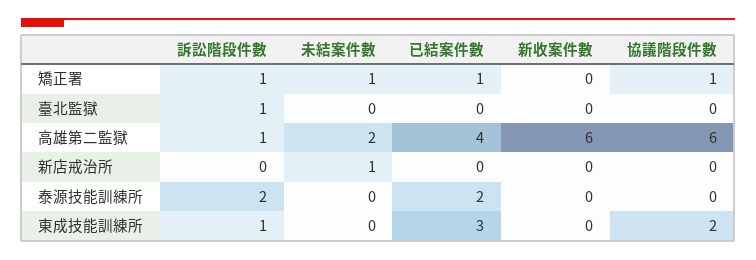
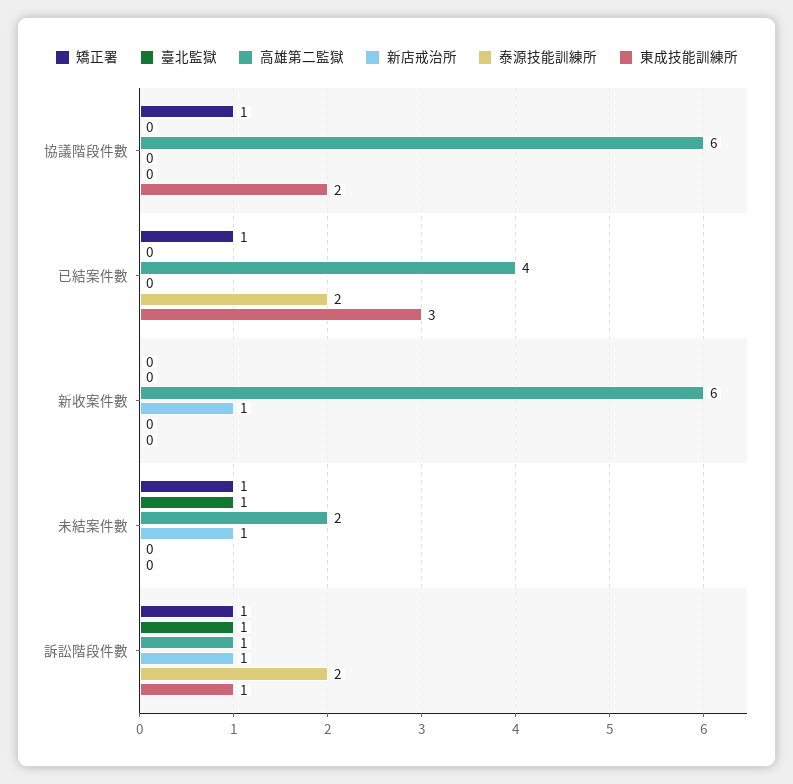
  {
    "矯正署": {
      "訴訟階段件數": 1,
      "未結案件數": 1,
      "已結案件數": 1,
      "新收案件數": 0,
      "協議階段件數": 1
    },
    "臺北監獄": {
      "訴訟階段件數": 1,
-     "未結案件數": 0,
+     "未結案件數": 1,
      "已結案件數": 0,
      "新收案件數": 0,
      "協議階段件數": 0
    },
    "高雄第二監獄": {
      "訴訟階段件數": 1,
      "未結案件數": 2,
      "已結案件數": 4,
      "新收案件數": 6,
      "協議階段件數": 6
    },
    "新店戒治所": {
-     "訴訟階段件數": 0,
+     "訴訟階段件數": 1,
      "未結案件數": 1,
      "已結案件數": 0,
-     "新收案件數": 0,
+     "新收案件數": 1,
      "協議階段件數": 0
    },
    "泰源技能訓練所": {
      "訴訟階段件數": 2,
      "未結案件數": 0,
      "已結案件數": 2,
      "新收案件數": 0,
      "協議階段件數": 0
    },
    "東成技能訓練所": {
      "訴訟階段件數": 1,
      "未結案件數": 0,
      "已結案件數": 3,
      "新收案件數": 0,
      "協議階段件數": 2
    }
  }

